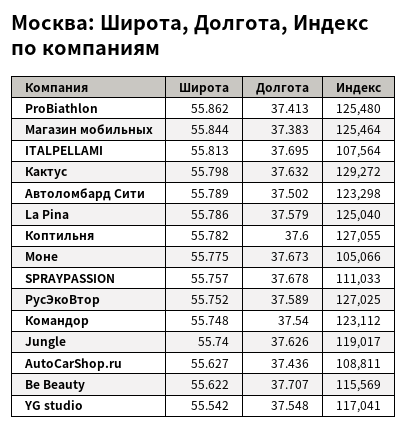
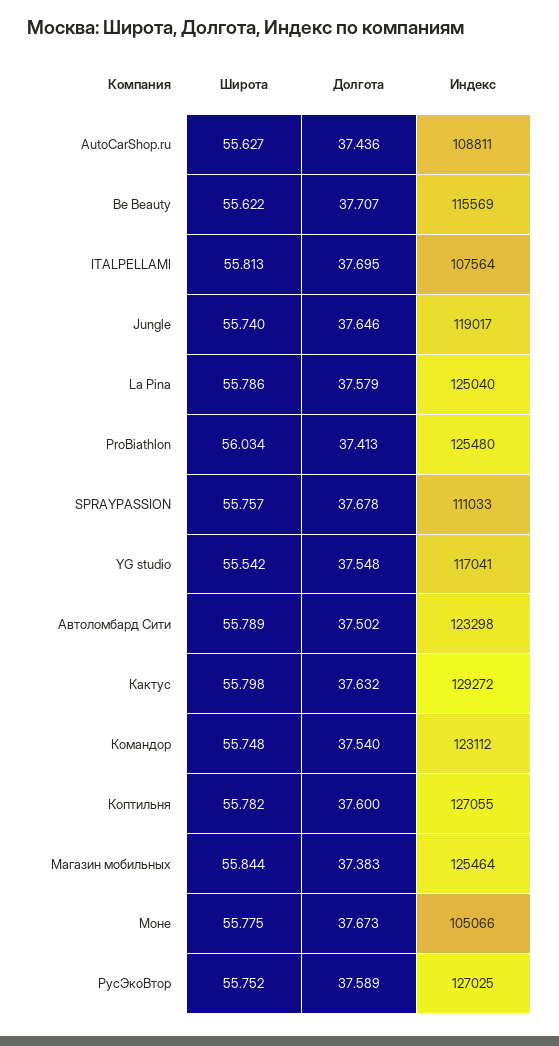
  {
    "Широта": {
-     "ProBiathlon": 55.862,
+     "ProBiathlon": 56.034,
      "Магазин мобильных": 55.844,
      "ITALPELLAMI": 55.813,
      "Кактус": 55.798,
      "Автоломбард Сити": 55.789,
      "La Pina": 55.786,
      "Коптильня": 55.782,
      "Моне": 55.775,
      "SPRAYPASSION": 55.757,
      "РусЭкоВтор": 55.752,
      "Командор": 55.748,
      "Jungle": 55.74,
      "AutoCarShop.ru": 55.627,
      "Be Beauty": 55.622,
      "YG studio": 55.542
    },
    "Долгота": {
      "ProBiathlon": 37.413,
      "Магазин мобильных": 37.383,
      "ITALPELLAMI": 37.695,
      "Кактус": 37.632,
      "Автоломбард Сити": 37.502,
      "La Pina": 37.579,
      "Коптильня": 37.6,
      "Моне": 37.673,
      "SPRAYPASSION": 37.678,
      "РусЭкоВтор": 37.589,
      "Командор": 37.54,
-     "Jungle": 37.626,
+     "Jungle": 37.646,
      "AutoCarShop.ru": 37.436,
      "Be Beauty": 37.707,
      "YG studio": 37.548
    },
    "Индекс": {
      "ProBiathlon": 125480,
      "Магазин мобильных": 125464,
      "ITALPELLAMI": 107564,
      "Кактус": 129272,
      "Автоломбард Сити": 123298,
      "La Pina": 125040,
      "Коптильня": 127055,
      "Моне": 105066,
      "SPRAYPASSION": 111033,
      "РусЭкоВтор": 127025,
      "Командор": 123112,
      "Jungle": 119017,
      "AutoCarShop.ru": 108811,
      "Be Beauty": 115569,
      "YG studio": 117041
    }
  }

